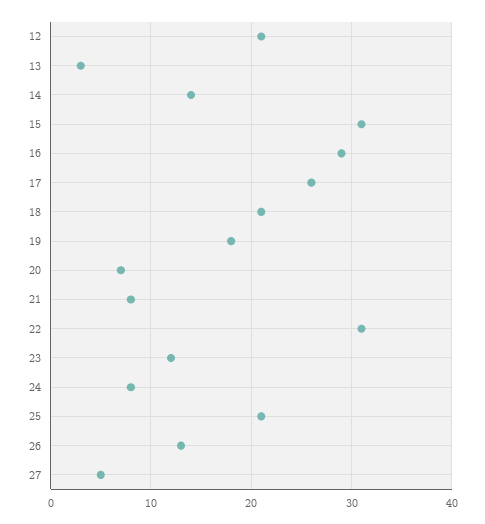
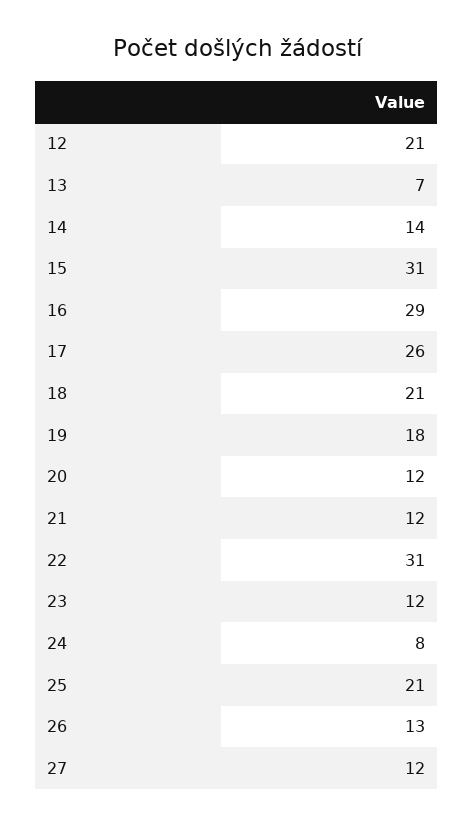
  {
    "12": 21,
-   "13": 3,
+   "13": 7,
    "14": 14,
    "15": 31,
    "16": 29,
    "17": 26,
    "18": 21,
    "19": 18,
-   "20": 7,
+   "20": 12,
-   "21": 8,
+   "21": 12,
    "22": 31,
    "23": 12,
    "24": 8,
    "25": 21,
    "26": 13,
-   "27": 5
+   "27": 12
  }

